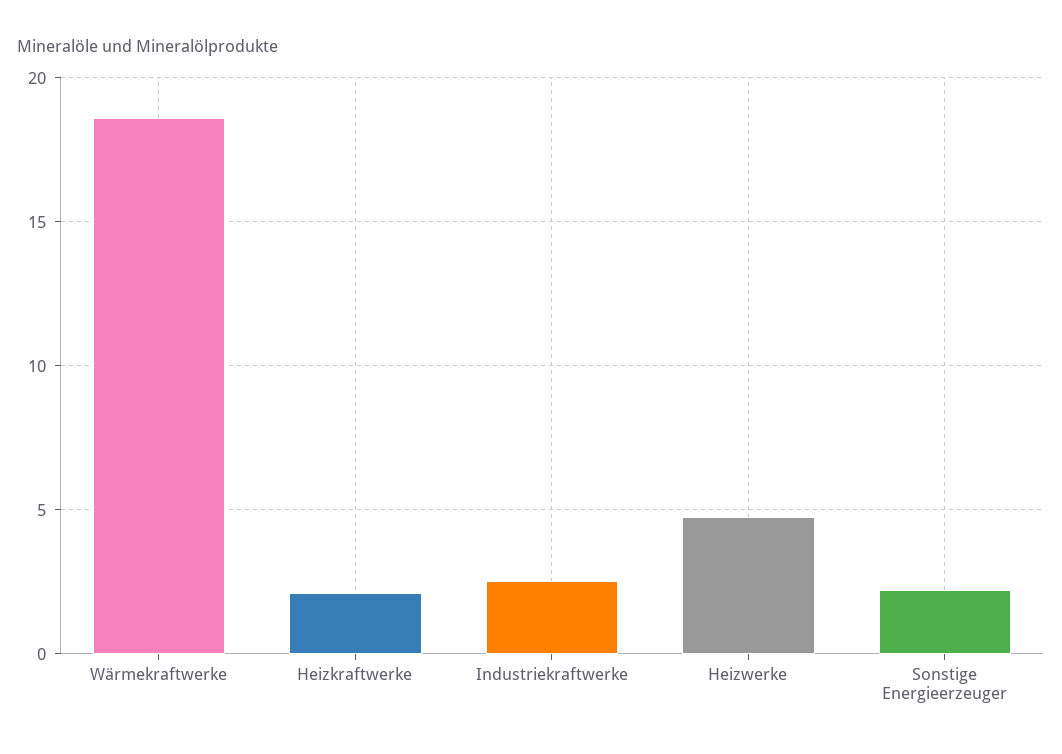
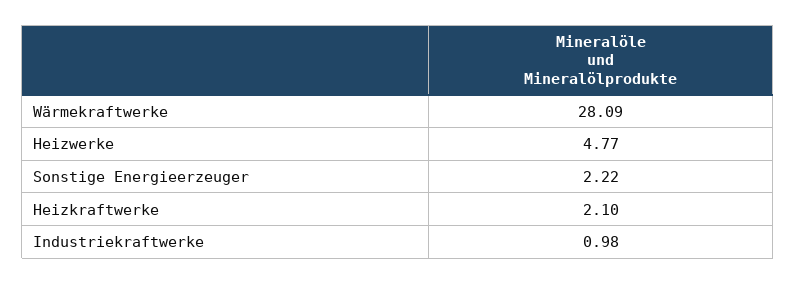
  {
-   "Wärmekraftwerke": 18.5,
+   "Wärmekraftwerke": 28.09,
    "Heizkraftwerke": 2.1,
-   "Industriekraftwerke": 2.5,
+   "Industriekraftwerke": 0.98,
    "Heizwerke": 4.77,
    "Sonstige Energieerzeuger": 2.22
  }

